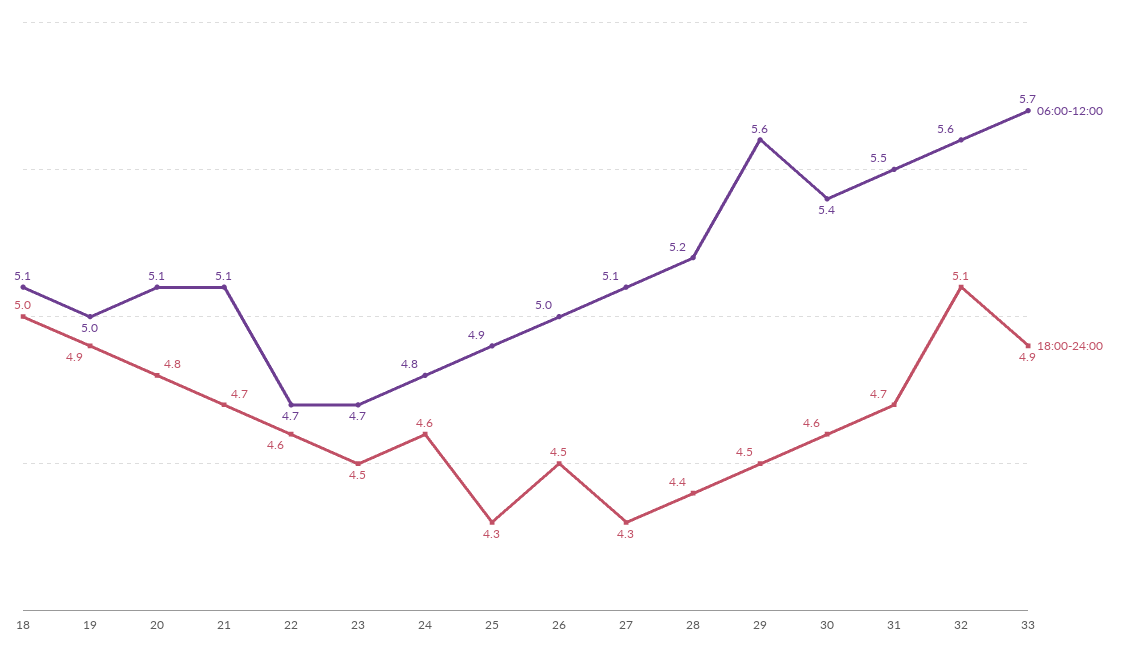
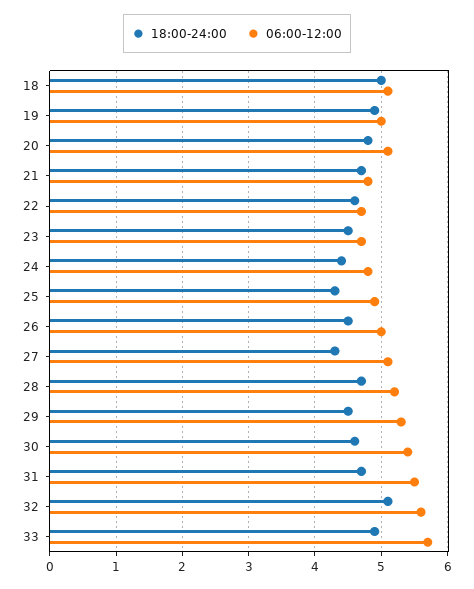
  {
    "06:00-12:00": {
      "18": 5.1,
      "19": 5,
      "20": 5.1,
-     "21": 5.1,
+     "21": 4.8,
      "22": 4.7,
      "23": 4.7,
      "24": 4.8,
      "25": 4.9,
      "26": 5,
      "27": 5.1,
      "28": 5.2,
-     "29": 5.6,
+     "29": 5.3,
      "30": 5.4,
      "31": 5.5,
      "32": 5.6,
      "33": 5.7
    },
    "18:00-24:00": {
      "18": 5,
      "19": 4.9,
      "20": 4.8,
      "21": 4.7,
      "22": 4.6,
      "23": 4.5,
-     "24": 4.6,
+     "24": 4.4,
      "25": 4.3,
      "26": 4.5,
      "27": 4.3,
-     "28": 4.4,
+     "28": 4.7,
      "29": 4.5,
      "30": 4.6,
      "31": 4.7,
      "32": 5.1,
      "33": 4.9
    }
  }

